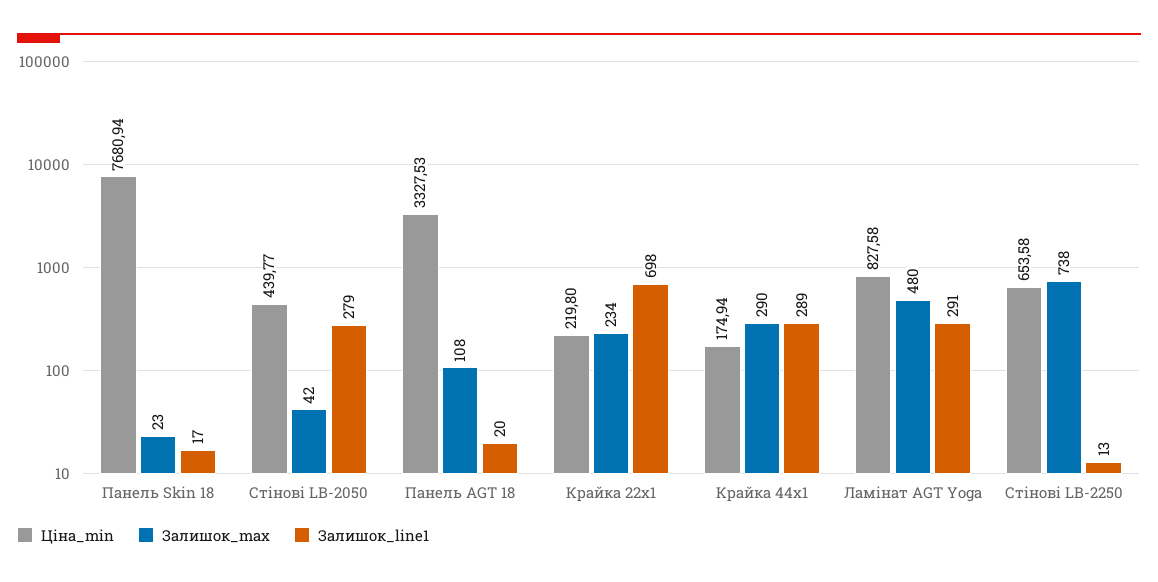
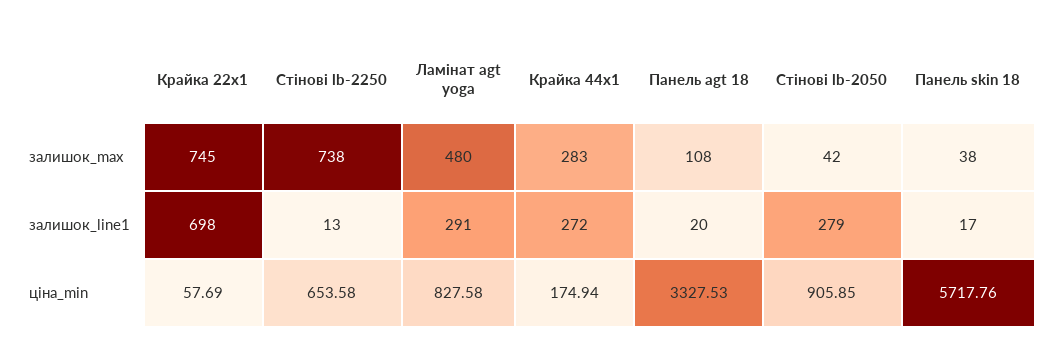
  {
    "Ціна_min": {
-     "Панель Skin 18": 7680.94,
+     "Панель Skin 18": 5717.76,
-     "Стінові LB-2050": 439.77,
+     "Стінові LB-2050": 905.85,
      "Панель AGT 18": 3327.53,
-     "Крайка 22x1": 219.8,
+     "Крайка 22x1": 57.69,
      "Крайка 44x1": 174.94,
      "Ламінат AGT Yoga": 827.58,
      "Стінові LB-2250": 653.58
    },
    "Залишок_max": {
-     "Панель Skin 18": 23,
+     "Панель Skin 18": 38,
      "Стінові LB-2050": 42,
      "Панель AGT 18": 108,
-     "Крайка 22x1": 234,
+     "Крайка 22x1": 745,
-     "Крайка 44x1": 290,
+     "Крайка 44x1": 283,
      "Ламінат AGT Yoga": 480,
      "Стінові LB-2250": 738
    },
    "Залишок_line1": {
      "Панель Skin 18": 17,
      "Стінові LB-2050": 279,
      "Панель AGT 18": 20,
      "Крайка 22x1": 698,
-     "Крайка 44x1": 289,
+     "Крайка 44x1": 272,
      "Ламінат AGT Yoga": 291,
      "Стінові LB-2250": 13
    }
  }

